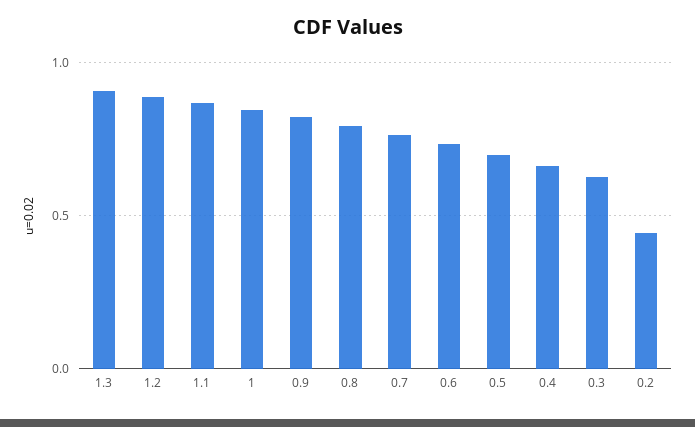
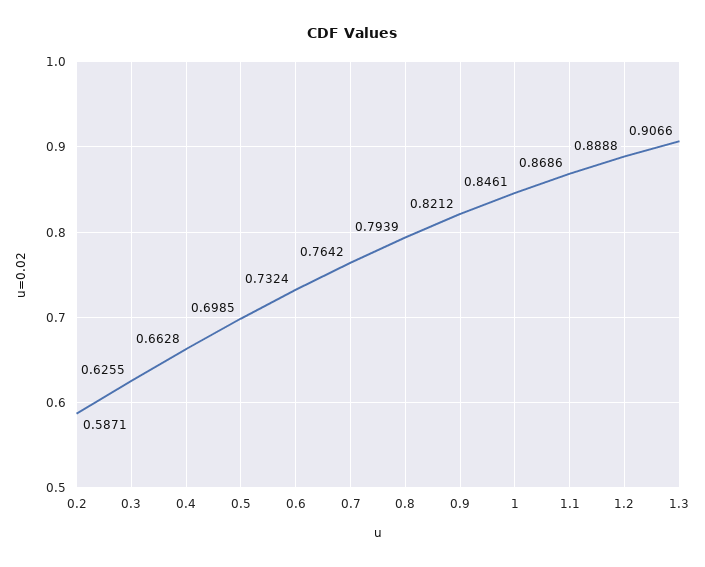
  {
    "1.3": 0.9066,
    "1.2": 0.8888,
    "1.1": 0.8686,
    "1": 0.8461,
    "0.9": 0.8212,
    "0.8": 0.7939,
    "0.7": 0.7642,
    "0.6": 0.7324,
    "0.5": 0.6985,
    "0.4": 0.6628,
    "0.3": 0.6255,
-   "0.2": 0.45
+   "0.2": 0.5871
  }

